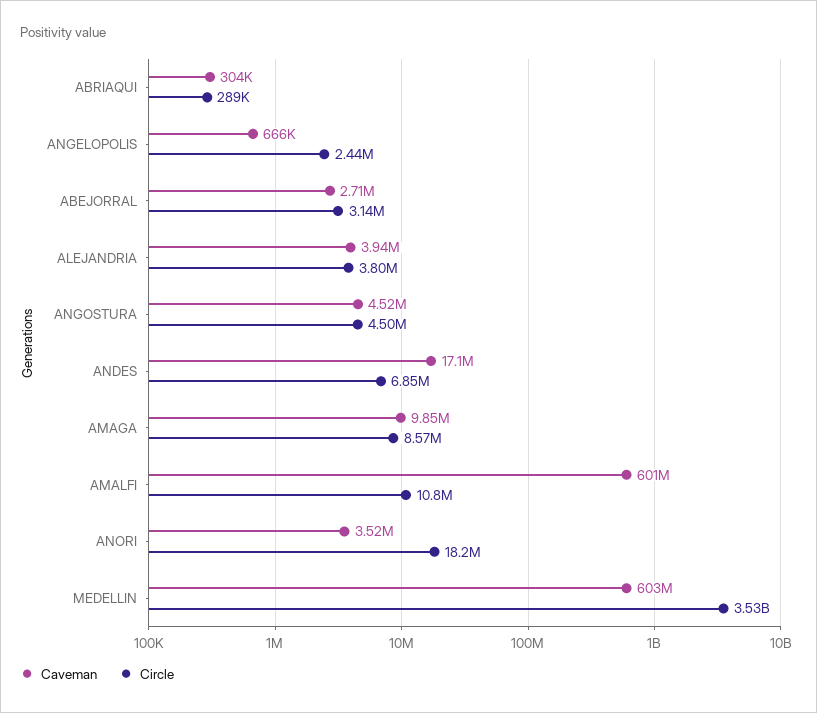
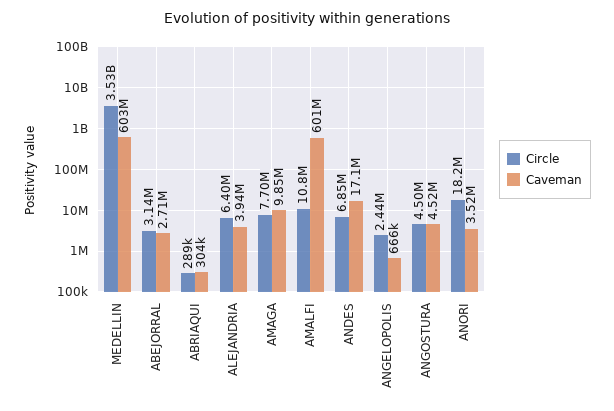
  {
    "Caveman": {
      "ABRIAQUI": 304000,
      "ANGELOPOLIS": 666000,
      "ABEJORRAL": 2710000,
      "ALEJANDRIA": 3940000,
      "ANGOSTURA": 4520000,
      "ANDES": 17100000,
      "AMAGA": 9850000,
      "AMALFI": 601000000,
      "ANORI": 3520000,
      "MEDELLIN": 603000000
    },
    "Circle": {
      "ABRIAQUI": 289000,
      "ANGELOPOLIS": 2440000,
      "ABEJORRAL": 3140000,
-     "ALEJANDRIA": 3800000,
+     "ALEJANDRIA": 6400000,
      "ANGOSTURA": 4500000,
      "ANDES": 6850000,
-     "AMAGA": 8570000,
+     "AMAGA": 7700000,
      "AMALFI": 10800000,
      "ANORI": 18200000,
      "MEDELLIN": 3530000000
    }
  }

